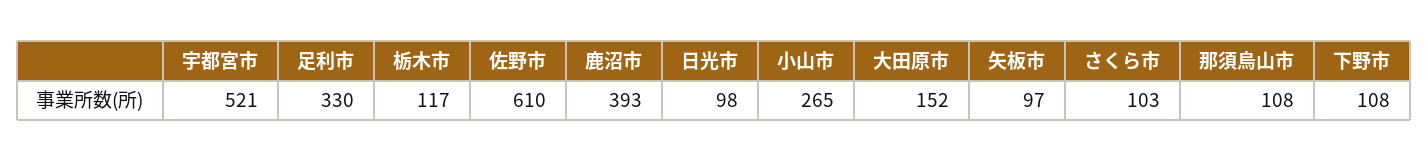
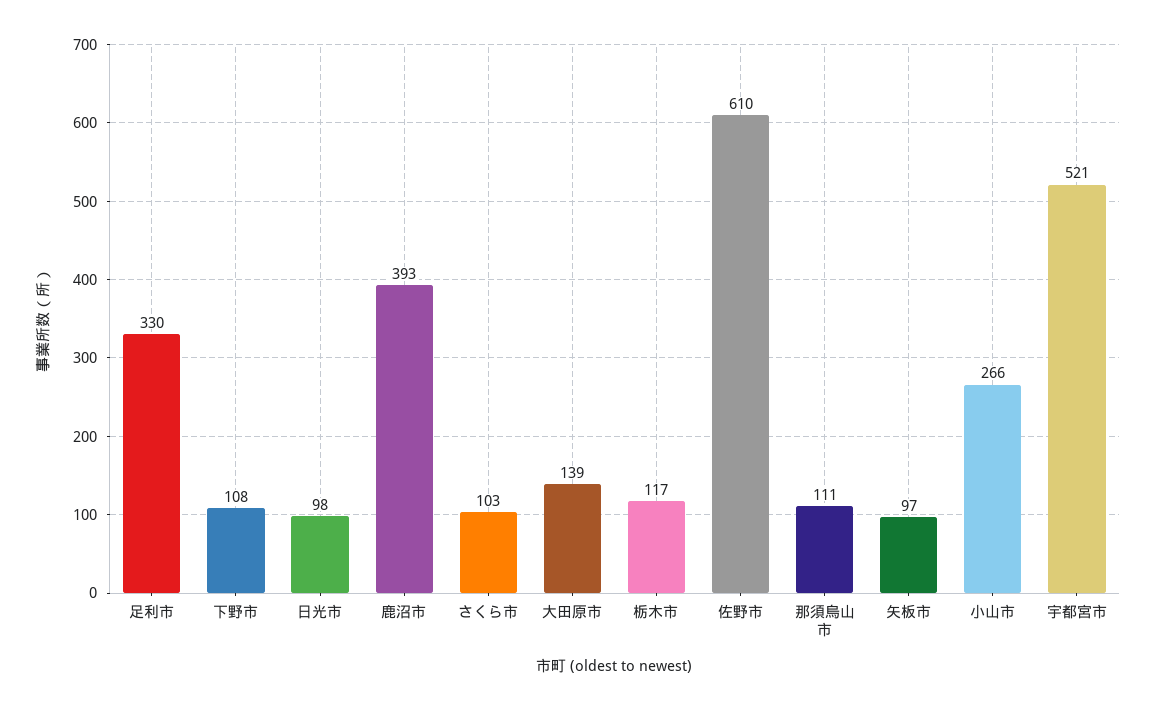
  {
    "宇都宮市": 521,
    "足利市": 330,
    "栃木市": 117,
    "佐野市": 610,
    "鹿沼市": 393,
    "日光市": 98,
-   "小山市": 265,
+   "小山市": 266,
-   "大田原市": 152,
+   "大田原市": 139,
    "矢板市": 97,
    "さくら市": 103,
-   "那須烏山市": 108,
+   "那須烏山市": 111,
    "下野市": 108
  }

